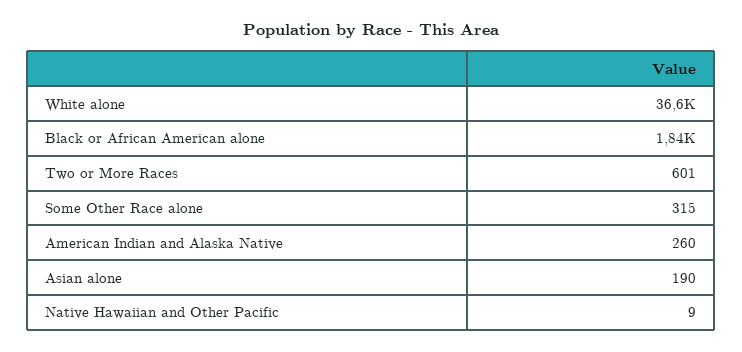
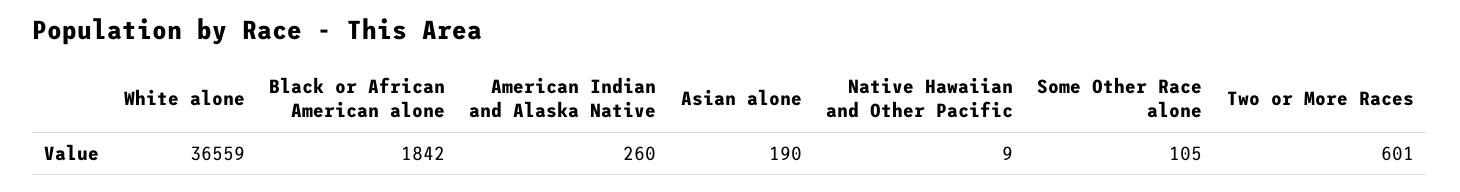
  {
    "White alone": 36559,
    "Black or African American alone": 1842,
    "Two or More Races": 601,
-   "Some Other Race alone": 315,
+   "Some Other Race alone": 105,
    "American Indian and Alaska Native": 260,
    "Asian alone": 190,
    "Native Hawaiian and Other Pacific": 9
  }

